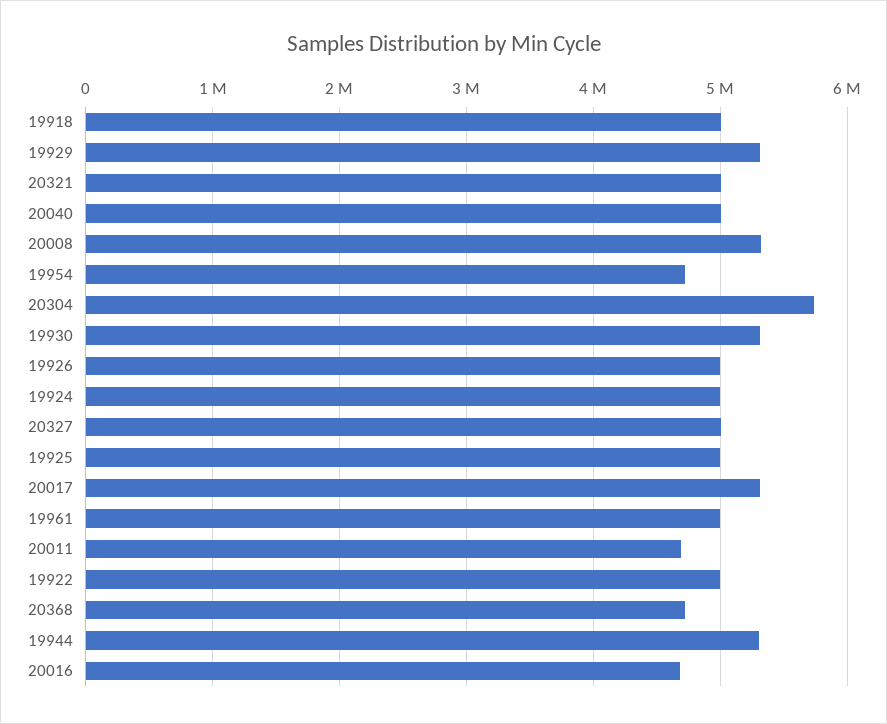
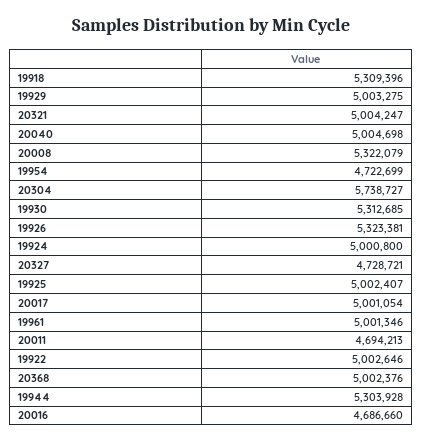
  {
-   "19918": 5000000,
+   "19918": 5309396,
-   "19929": 5300000,
+   "19929": 5003275,
    "20321": 5004247,
    "20040": 5004698,
    "20008": 5322079,
    "19954": 4722699,
    "20304": 5738727,
    "19930": 5312685,
-   "19926": 5000000,
+   "19926": 5323381,
    "19924": 5000800,
-   "20327": 5000000,
+   "20327": 4728721,
    "19925": 5002407,
-   "20017": 5300000,
+   "20017": 5001054,
    "19961": 5001346,
    "20011": 4694213,
    "19922": 5002646,
-   "20368": 4700000,
+   "20368": 5002376,
    "19944": 5303928,
    "20016": 4686660
  }

